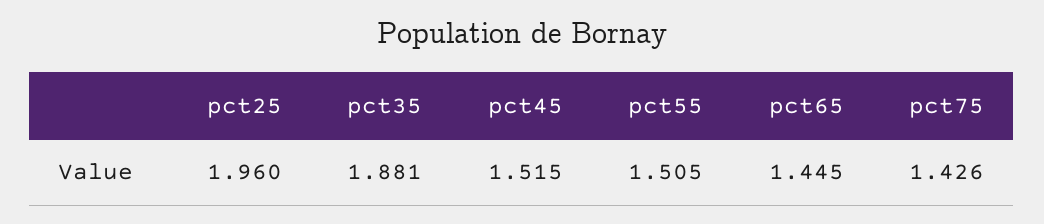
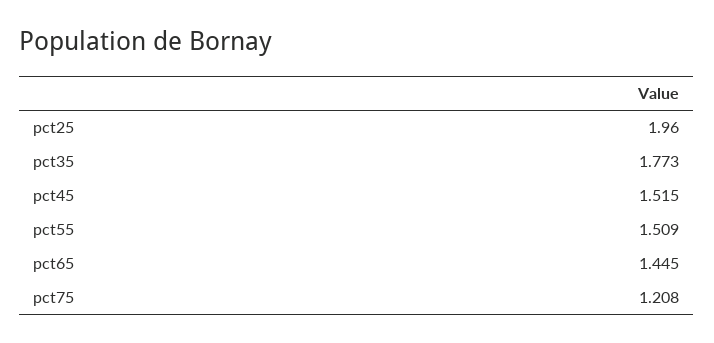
  {
    "pct25": 1.96,
-   "pct35": 1.881,
+   "pct35": 1.773,
    "pct45": 1.515,
-   "pct55": 1.505,
+   "pct55": 1.509,
    "pct65": 1.445,
-   "pct75": 1.426
+   "pct75": 1.208
  }

